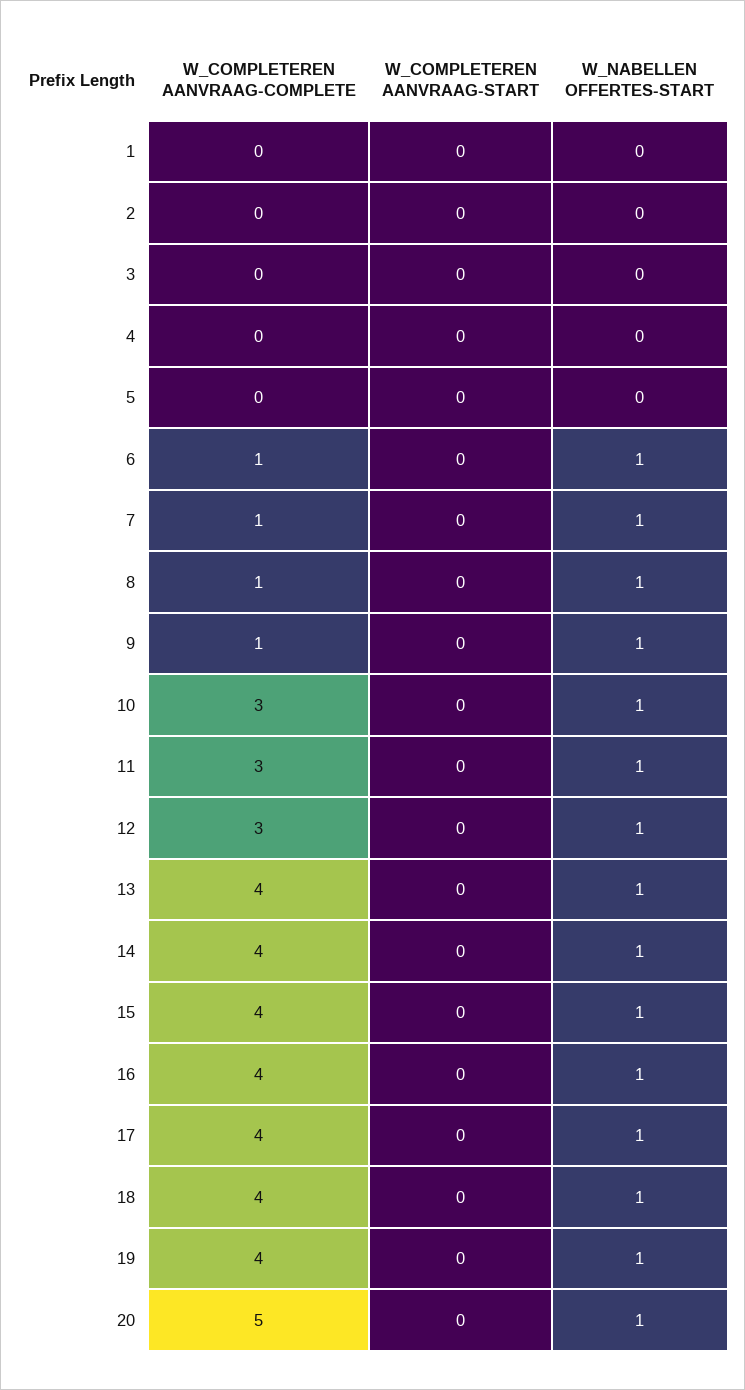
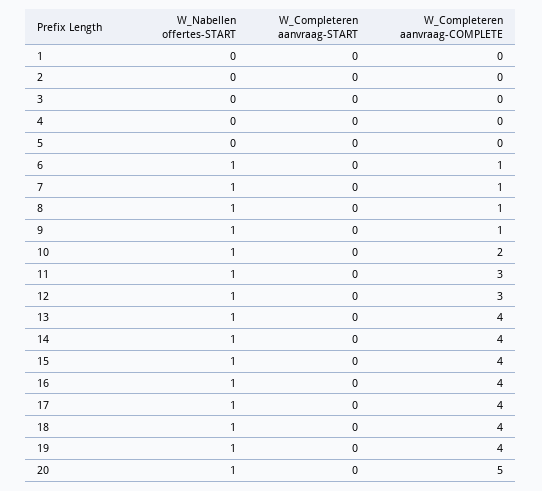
  {
    "W_COMPLETEREN AANVRAAG-COMPLETE": {
      "1": 0,
      "2": 0,
      "3": 0,
      "4": 0,
      "5": 0,
      "6": 1,
      "7": 1,
      "8": 1,
      "9": 1,
-     "10": 3,
+     "10": 2,
      "11": 3,
      "12": 3,
      "13": 4,
      "14": 4,
      "15": 4,
      "16": 4,
      "17": 4,
      "18": 4,
      "19": 4,
      "20": 5
    },
    "W_COMPLETEREN AANVRAAG-START": {
      "1": 0,
      "2": 0,
      "3": 0,
      "4": 0,
      "5": 0,
      "6": 0,
      "7": 0,
      "8": 0,
      "9": 0,
      "10": 0,
      "11": 0,
      "12": 0,
      "13": 0,
      "14": 0,
      "15": 0,
      "16": 0,
      "17": 0,
      "18": 0,
      "19": 0,
      "20": 0
    },
    "W_NABELLEN OFFERTES-START": {
      "1": 0,
      "2": 0,
      "3": 0,
      "4": 0,
      "5": 0,
      "6": 1,
      "7": 1,
      "8": 1,
      "9": 1,
      "10": 1,
      "11": 1,
      "12": 1,
      "13": 1,
      "14": 1,
      "15": 1,
      "16": 1,
      "17": 1,
      "18": 1,
      "19": 1,
      "20": 1
    }
  }

